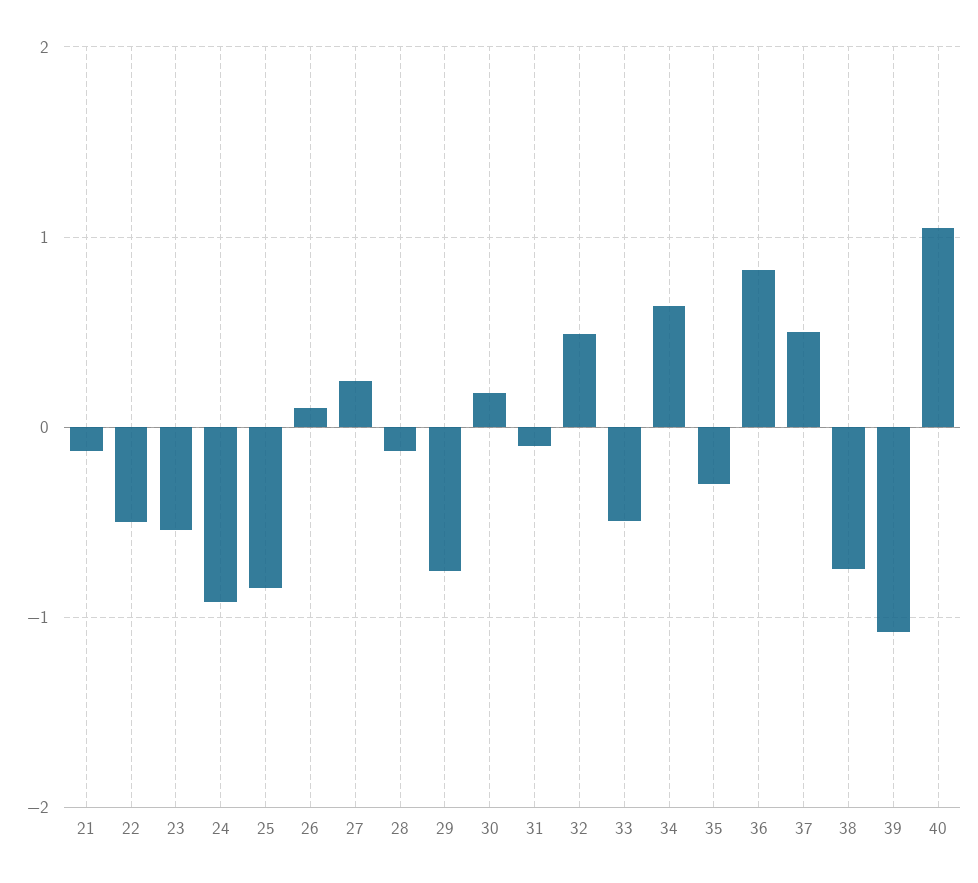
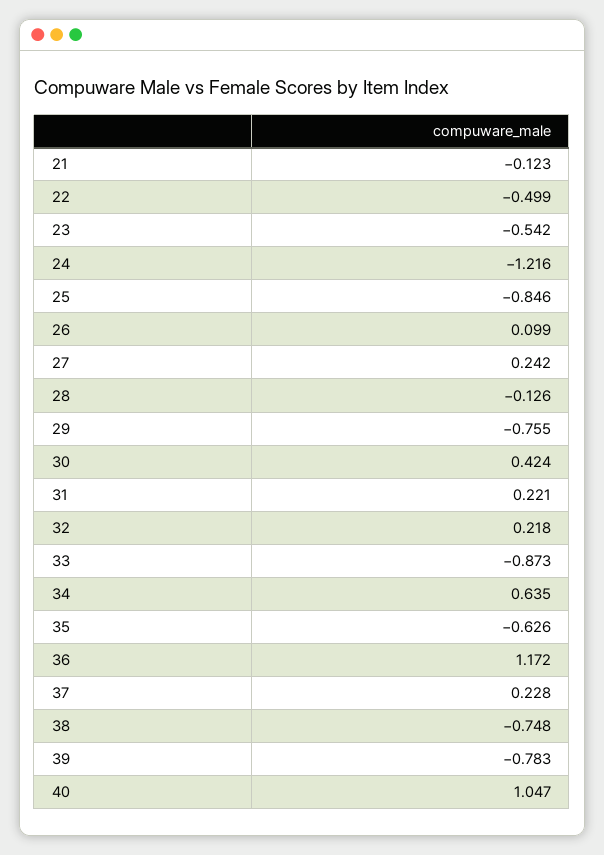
  {
    "21": -0.123,
    "22": -0.499,
    "23": -0.542,
-   "24": -0.9,
+   "24": -1.216,
    "25": -0.846,
    "26": 0.099,
    "27": 0.242,
    "28": -0.126,
    "29": -0.755,
-   "30": 0.2,
+   "30": 0.424,
-   "31": -0.1,
+   "31": 0.221,
-   "32": 0.5,
+   "32": 0.218,
-   "33": -0.5,
+   "33": -0.873,
    "34": 0.635,
-   "35": -0.3,
+   "35": -0.626,
-   "36": 0.8,
+   "36": 1.172,
-   "37": 0.5,
+   "37": 0.228,
    "38": -0.748,
-   "39": -1.1,
+   "39": -0.783,
    "40": 1.047
  }

